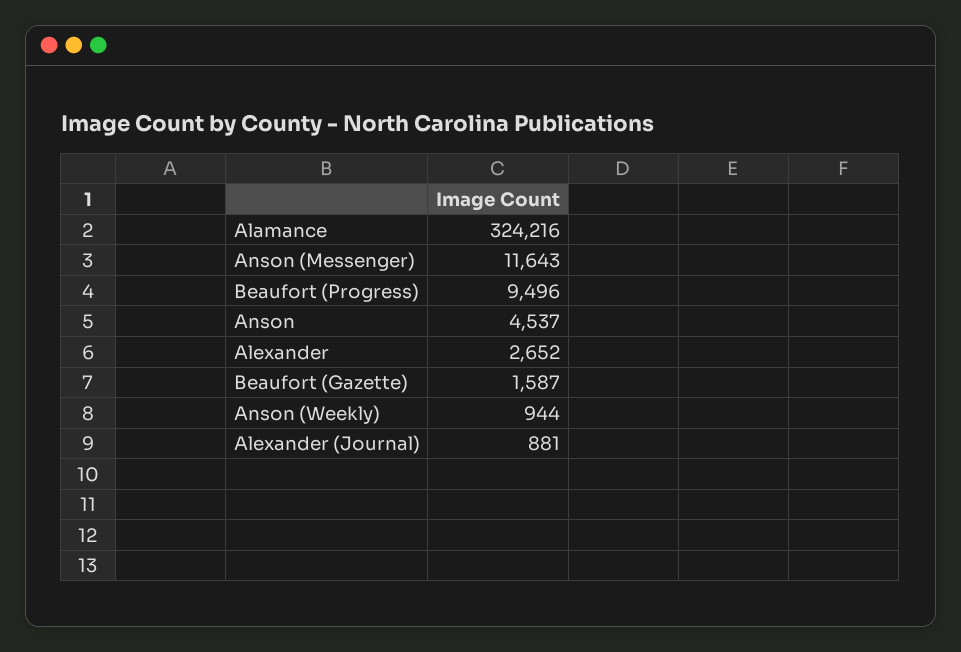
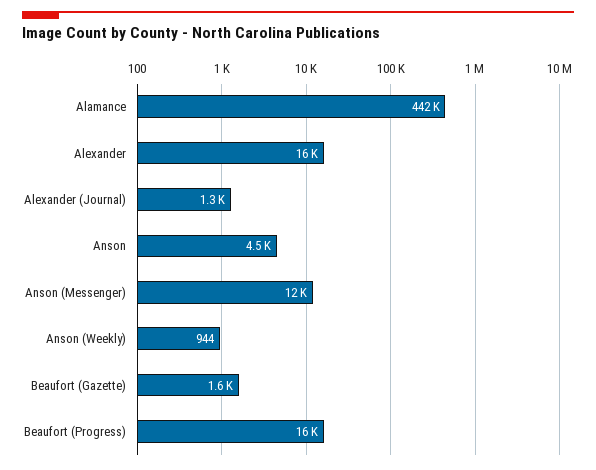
  {
-   "Alamance": 324216,
+   "Alamance": 442000,
    "Anson (Messenger)": 11643,
-   "Beaufort (Progress)": 9496,
+   "Beaufort (Progress)": 16000,
    "Anson": 4537,
-   "Alexander": 2652,
+   "Alexander": 16000,
    "Beaufort (Gazette)": 1587,
    "Anson (Weekly)": 944,
-   "Alexander (Journal)": 881
+   "Alexander (Journal)": 1300
  }

